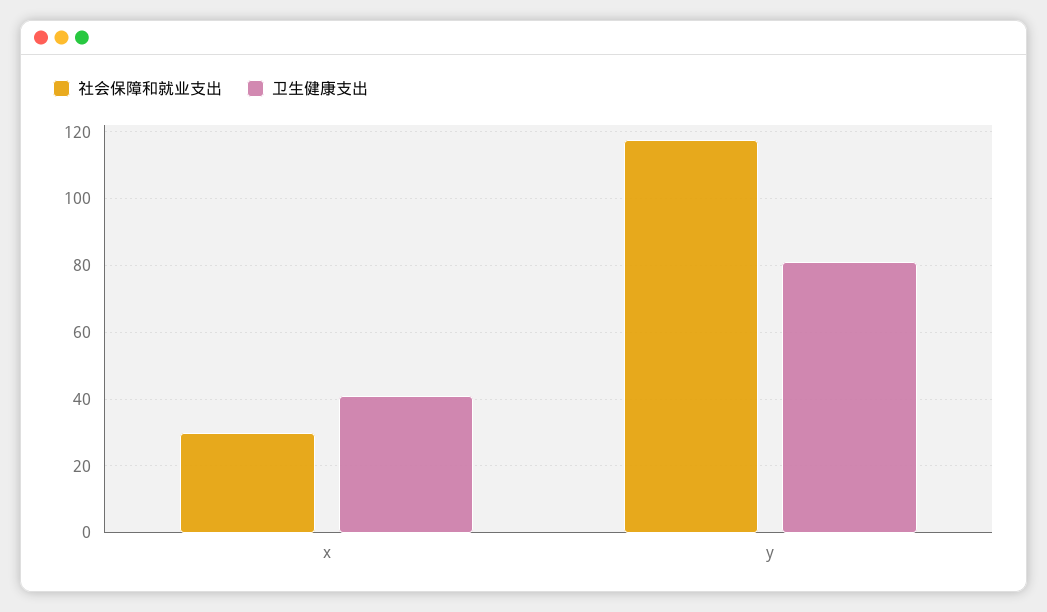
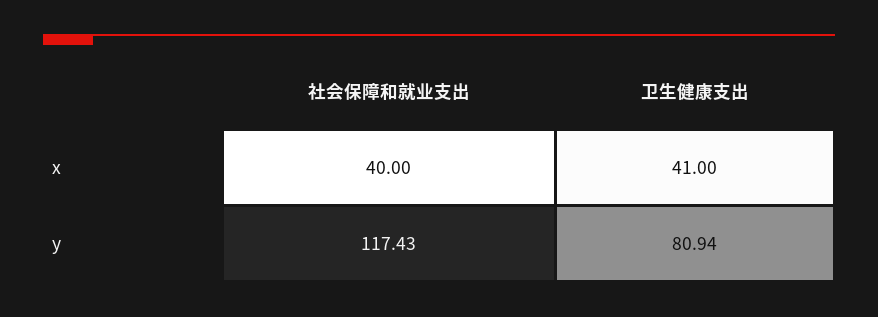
  {
    "社会保障和就业支出": {
-     "x": 30,
+     "x": 40,
      "y": 117.43
    },
    "卫生健康支出": {
      "x": 41,
      "y": 80.94
    }
  }

